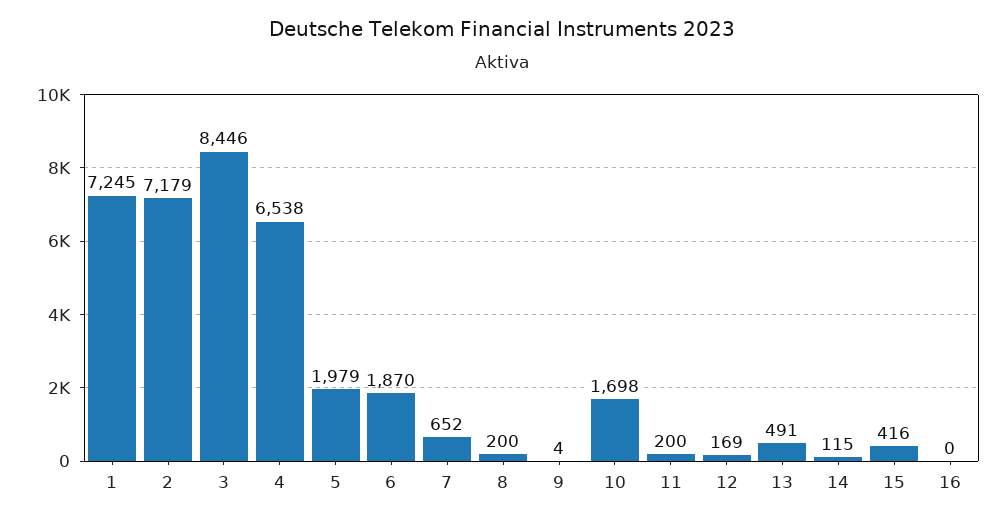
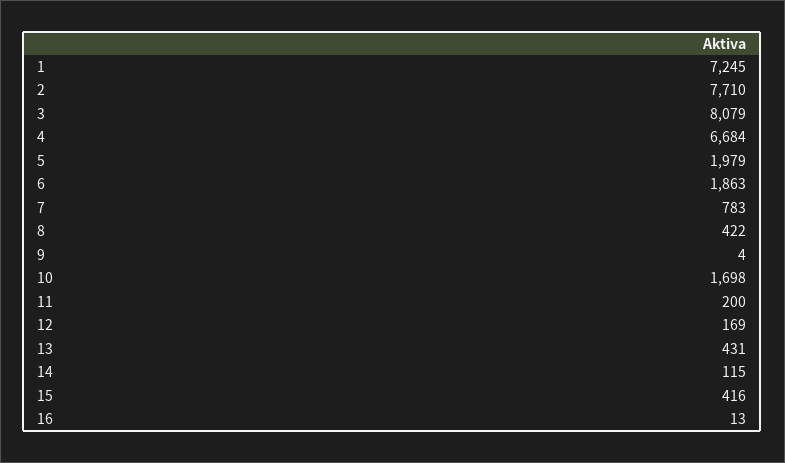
  {
    "1": 7245,
-   "2": 7179,
+   "2": 7710,
-   "3": 8446,
+   "3": 8079,
-   "4": 6538,
+   "4": 6684,
    "5": 1979,
-   "6": 1870,
+   "6": 1863,
-   "7": 652,
+   "7": 783,
-   "8": 200,
+   "8": 422,
    "9": 4,
    "10": 1698,
    "11": 200,
    "12": 169,
-   "13": 491,
+   "13": 431,
    "14": 115,
    "15": 416,
-   "16": 0
+   "16": 13
  }

